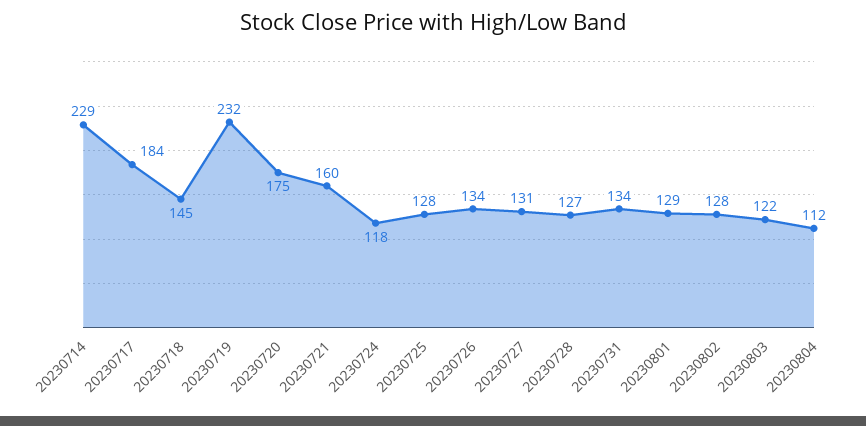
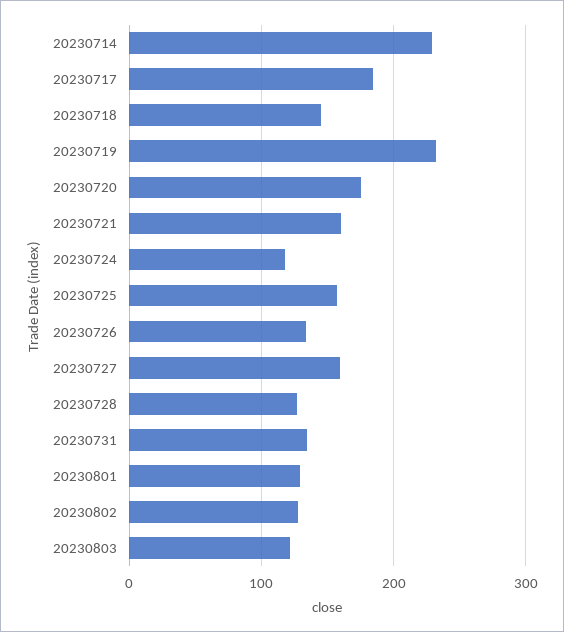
  {
    "20230714": 229,
    "20230717": 184,
    "20230718": 145,
    "20230719": 232,
    "20230720": 175,
    "20230721": 160,
    "20230724": 118,
-   "20230725": 128,
+   "20230725": 160,
    "20230726": 134,
-   "20230727": 131,
+   "20230727": 160,
    "20230728": 127,
    "20230731": 134,
    "20230801": 129,
    "20230802": 128,
-   "20230803": 122,
+   "20230803": 122
-   "20230804": 112
  }

